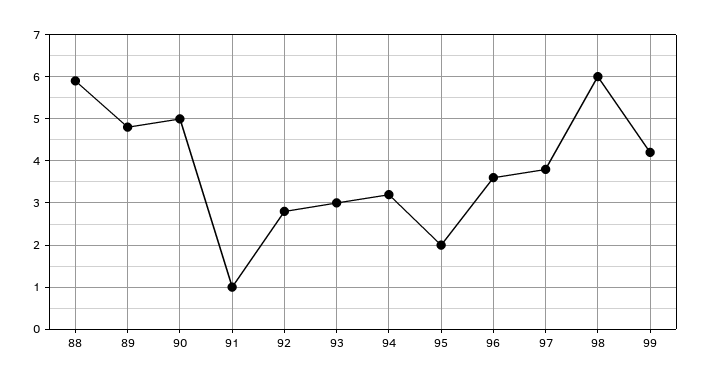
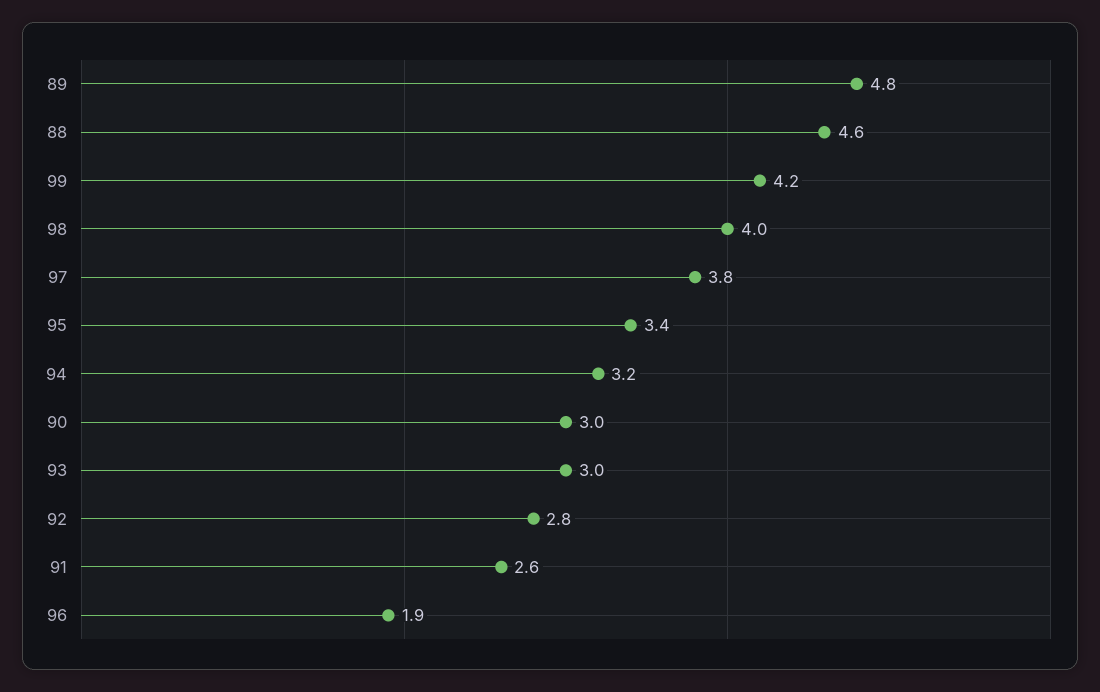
  {
-   "88": 6,
+   "88": 4.6,
    "89": 4.8,
-   "90": 5,
+   "90": 3,
-   "91": 1,
+   "91": 2.6,
    "92": 2.8,
    "93": 3,
    "94": 3.2,
-   "95": 2,
+   "95": 3.4,
-   "96": 3.5,
+   "96": 1.9,
    "97": 3.8,
-   "98": 6,
+   "98": 4,
    "99": 4.2
  }

